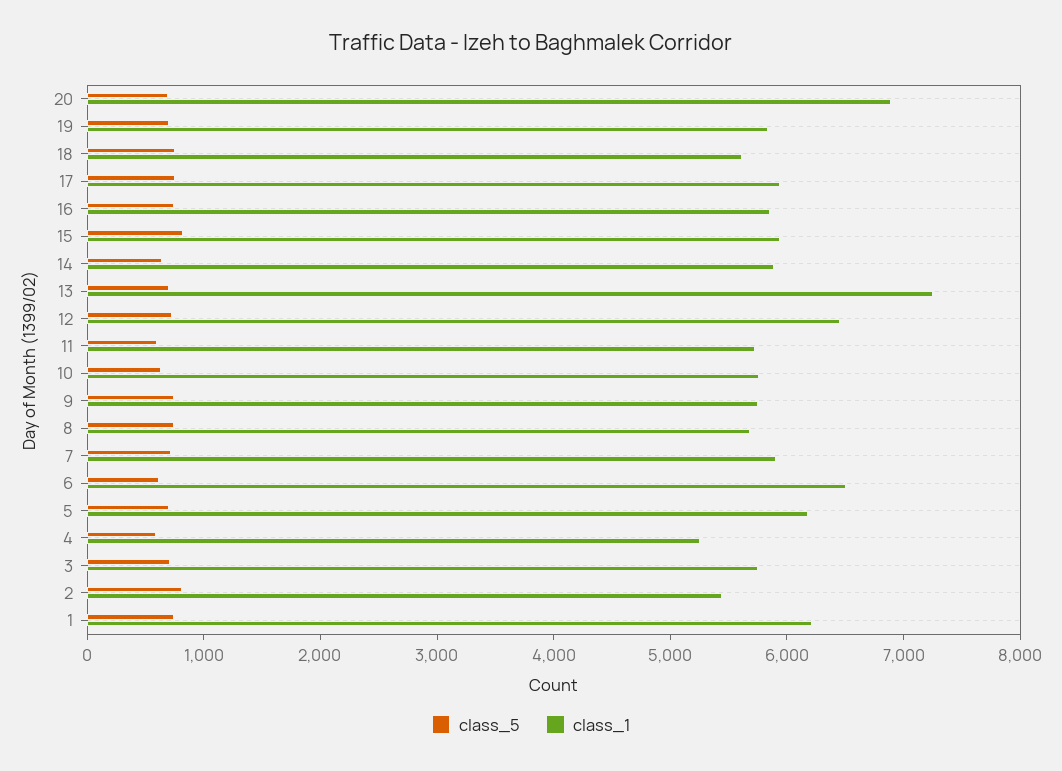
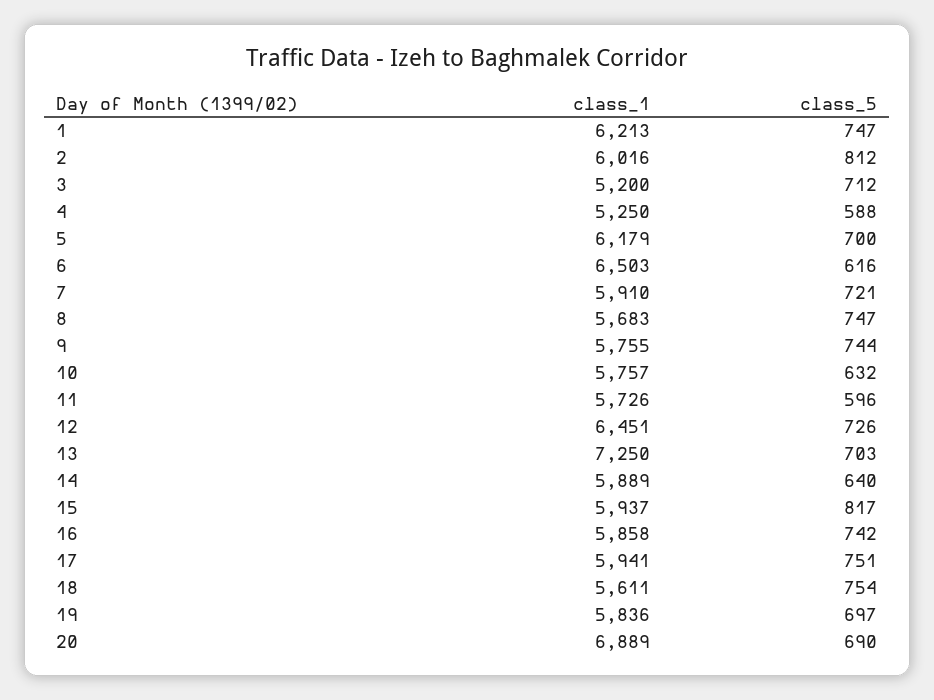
  {
    "class_5": {
      "20": 690,
      "19": 697,
      "18": 754,
      "17": 751,
      "16": 742,
      "15": 817,
      "14": 640,
      "13": 703,
      "12": 726,
      "11": 596,
      "10": 632,
      "9": 744,
      "8": 747,
      "7": 721,
      "6": 616,
      "5": 700,
      "4": 588,
      "3": 712,
      "2": 812,
      "1": 747
    },
    "class_1": {
      "20": 6889,
      "19": 5836,
      "18": 5611,
      "17": 5941,
      "16": 5858,
      "15": 5937,
      "14": 5889,
      "13": 7250,
      "12": 6451,
      "11": 5726,
      "10": 5757,
      "9": 5755,
      "8": 5683,
      "7": 5910,
      "6": 6503,
      "5": 6179,
      "4": 5250,
-     "3": 5800,
+     "3": 5200,
-     "2": 5400,
+     "2": 6016,
      "1": 6213
    }
  }

